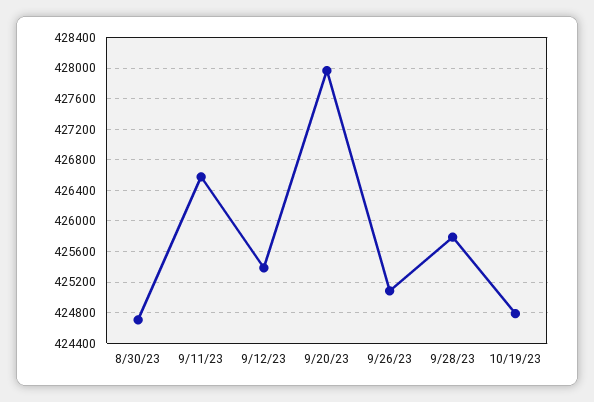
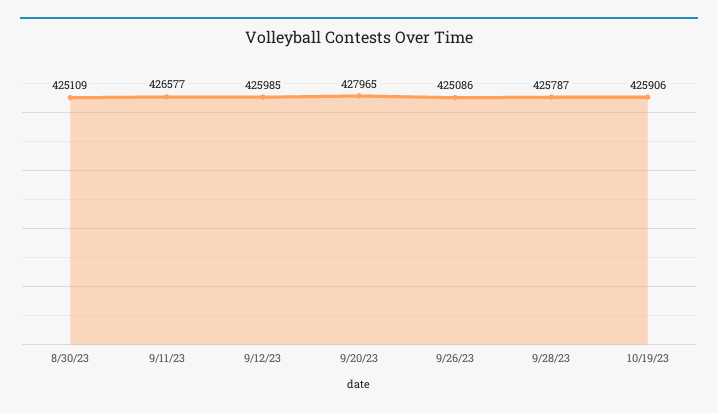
  {
-   "8/30/23": 424700,
+   "8/30/23": 425109,
    "9/11/23": 426577,
-   "9/12/23": 425400,
+   "9/12/23": 425985,
    "9/20/23": 427965,
    "9/26/23": 425086,
    "9/28/23": 425787,
-   "10/19/23": 424800
+   "10/19/23": 425906
  }

